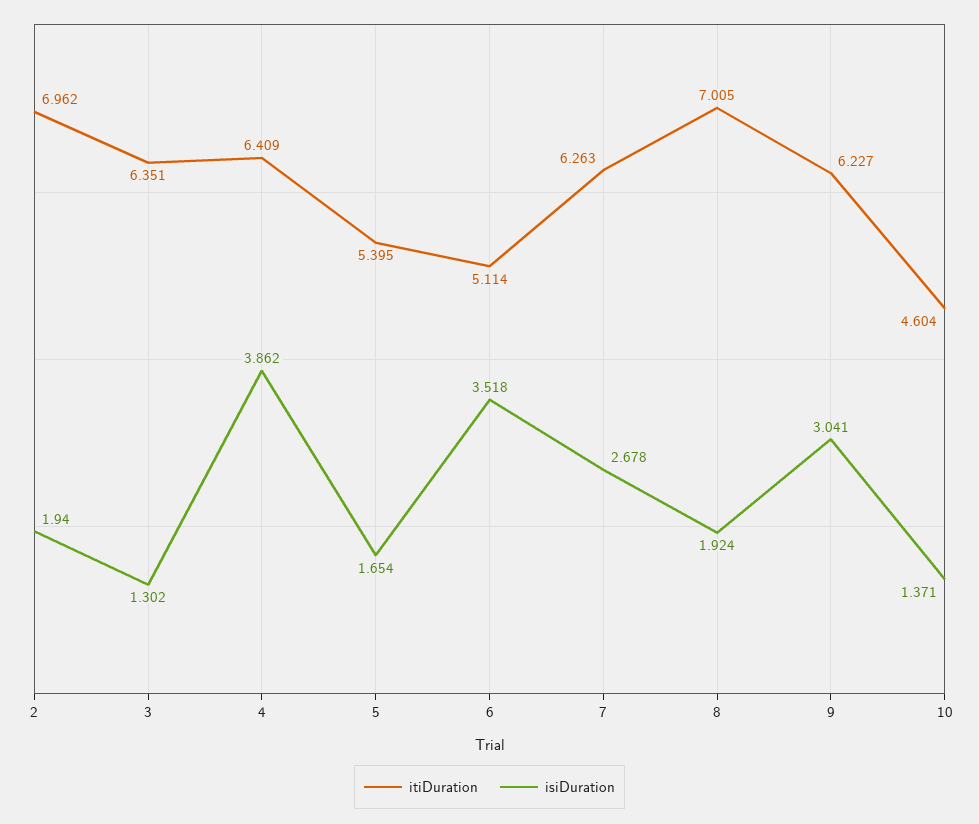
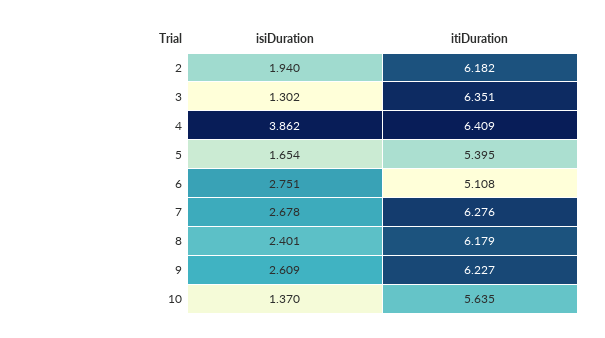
  {
    "itiDuration": {
-     "2": 6.962,
+     "2": 6.182,
      "3": 6.351,
      "4": 6.409,
      "5": 5.395,
-     "6": 5.114,
+     "6": 5.108,
-     "7": 6.263,
+     "7": 6.276,
-     "8": 7.005,
+     "8": 6.179,
      "9": 6.227,
-     "10": 4.604
+     "10": 5.635
    },
    "isiDuration": {
      "2": 1.94,
      "3": 1.302,
      "4": 3.862,
      "5": 1.654,
-     "6": 3.518,
+     "6": 2.751,
      "7": 2.678,
-     "8": 1.924,
+     "8": 2.401,
-     "9": 3.041,
+     "9": 2.609,
-     "10": 1.371
+     "10": 1.37
    }
  }

